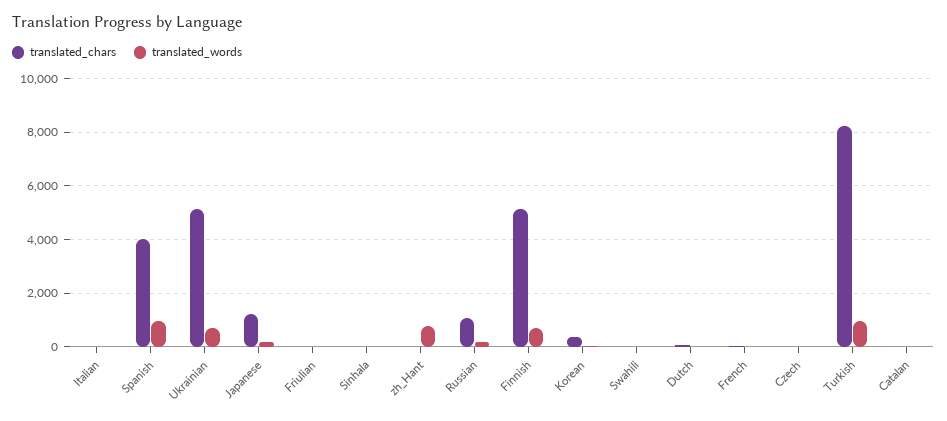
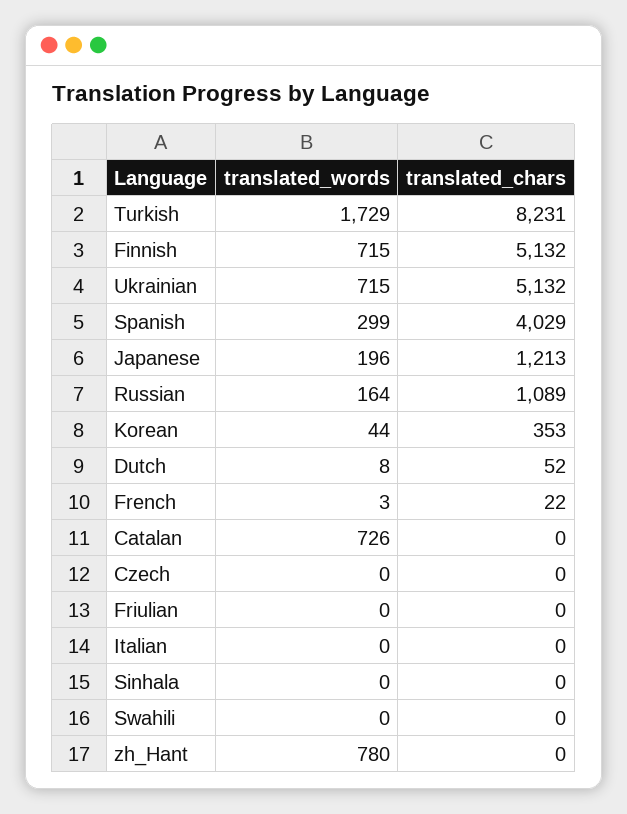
  {
    "translated_chars": {
      "Italian": 0,
      "Spanish": 4029,
      "Ukrainian": 5132,
      "Japanese": 1213,
      "Friulian": 0,
      "Sinhala": 0,
      "zh_Hant": 0,
      "Russian": 1089,
      "Finnish": 5132,
      "Korean": 353,
      "Swahili": 0,
      "Dutch": 52,
      "French": 22,
      "Czech": 0,
      "Turkish": 8231,
      "Catalan": 0
    },
    "translated_words": {
      "Italian": 0,
-     "Spanish": 1000,
+     "Spanish": 299,
      "Ukrainian": 715,
      "Japanese": 196,
      "Friulian": 0,
      "Sinhala": 0,
      "zh_Hant": 780,
      "Russian": 164,
      "Finnish": 715,
      "Korean": 44,
      "Swahili": 0,
      "Dutch": 8,
      "French": 3,
      "Czech": 0,
-     "Turkish": 1000,
+     "Turkish": 1729,
-     "Catalan": 0
+     "Catalan": 726
    }
  }

